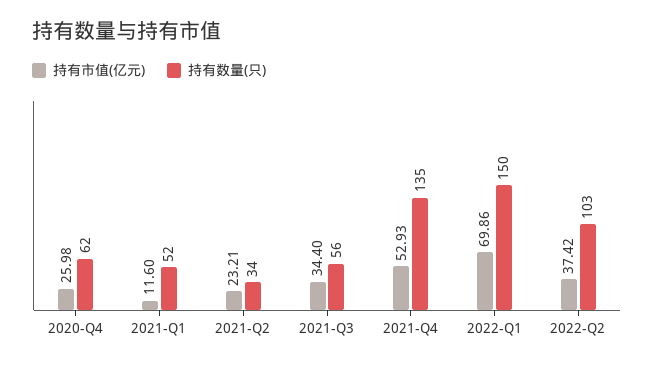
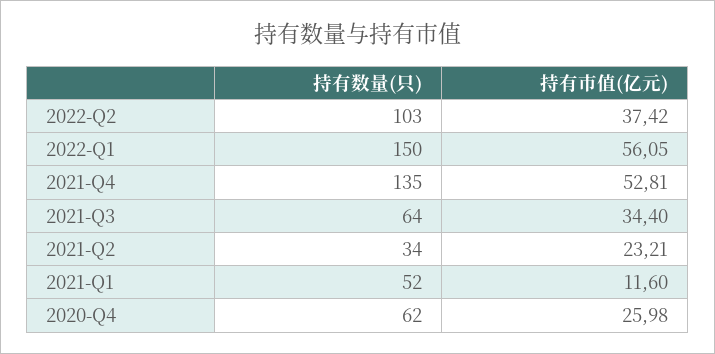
  {
    "持有市值(亿元)": {
      "2020-Q4": 25.98,
      "2021-Q1": 11.6,
      "2021-Q2": 23.21,
      "2021-Q3": 34.4,
-     "2021-Q4": 52.93,
+     "2021-Q4": 52.81,
-     "2022-Q1": 69.86,
+     "2022-Q1": 56.05,
      "2022-Q2": 37.42
    },
    "持有数量(只)": {
      "2020-Q4": 62,
      "2021-Q1": 52,
      "2021-Q2": 34,
-     "2021-Q3": 56,
+     "2021-Q3": 64,
      "2021-Q4": 135,
      "2022-Q1": 150,
      "2022-Q2": 103
    }
  }

